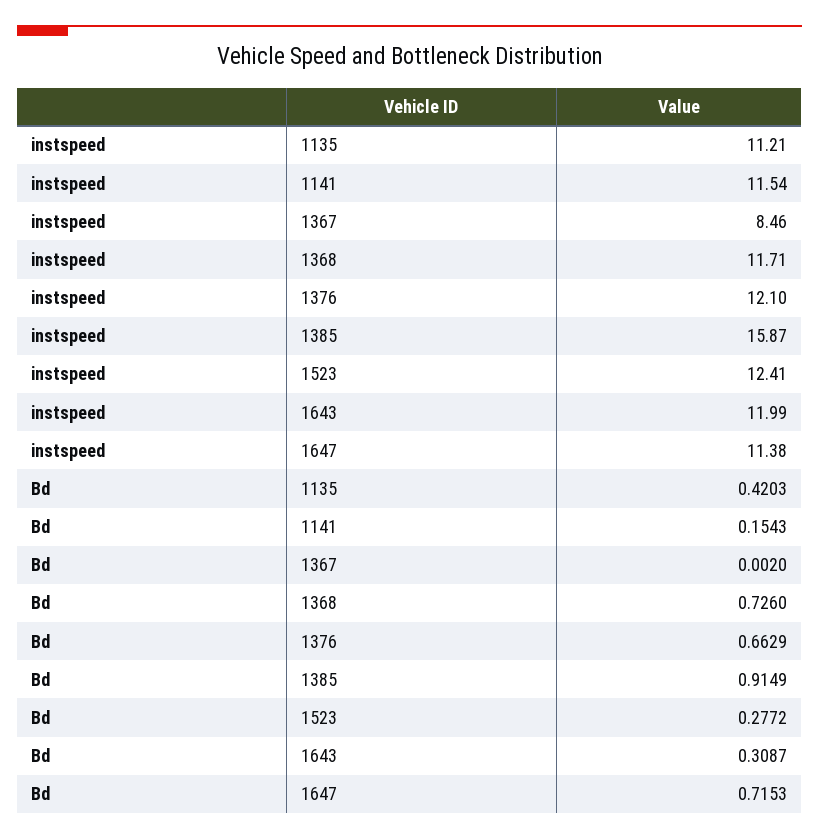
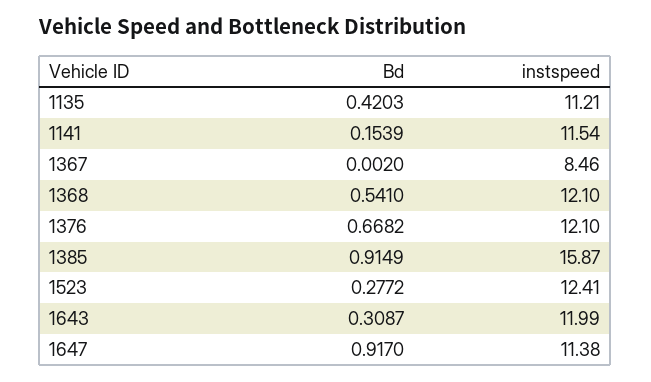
  {
    "instspeed": {
      "1135": 11.21,
      "1141": 11.54,
      "1367": 8.46,
-     "1368": 11.71,
+     "1368": 12.1,
      "1376": 12.1,
      "1385": 15.87,
      "1523": 12.41,
      "1643": 11.99,
      "1647": 11.38
    },
    "Bd": {
      "1135": 0.4203,
-     "1141": 0.1543,
+     "1141": 0.1539,
      "1367": 0.002,
-     "1368": 0.726,
+     "1368": 0.541,
-     "1376": 0.6629,
+     "1376": 0.6682,
      "1385": 0.9149,
      "1523": 0.2772,
      "1643": 0.3087,
-     "1647": 0.7153
+     "1647": 0.917
    }
  }

